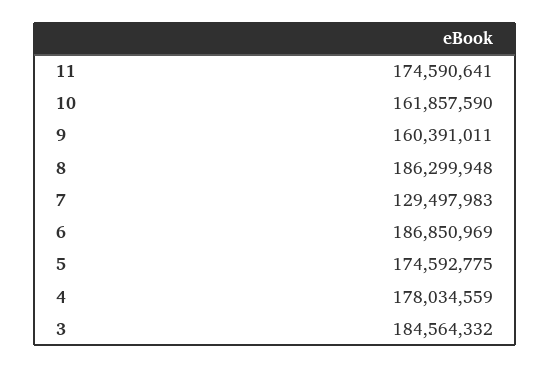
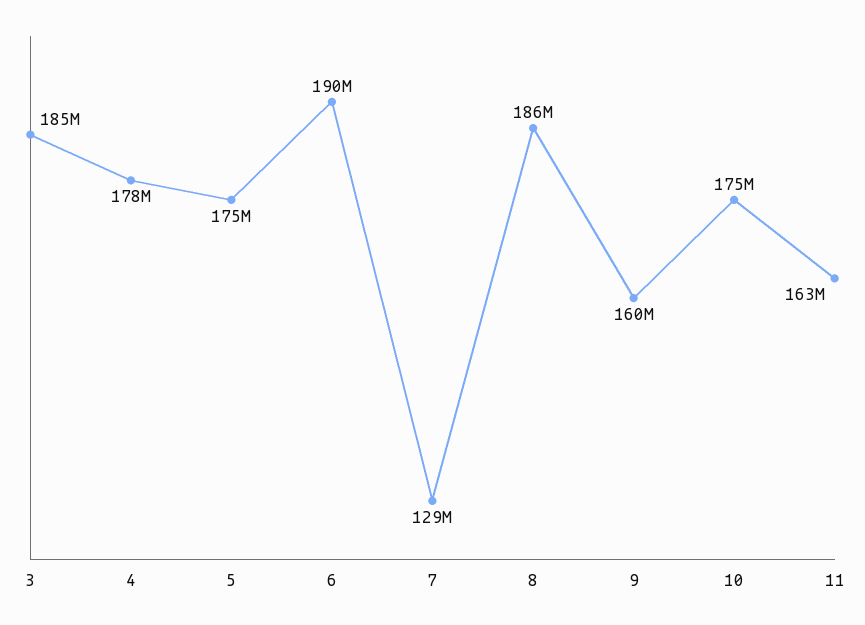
  {
-   "11": 174590641,
+   "11": 163000000,
-   "10": 161857590,
+   "10": 175000000,
    "9": 160391011,
    "8": 186299948,
    "7": 129497983,
-   "6": 186850969,
+   "6": 190000000,
    "5": 174592775,
    "4": 178034559,
    "3": 184564332
  }

